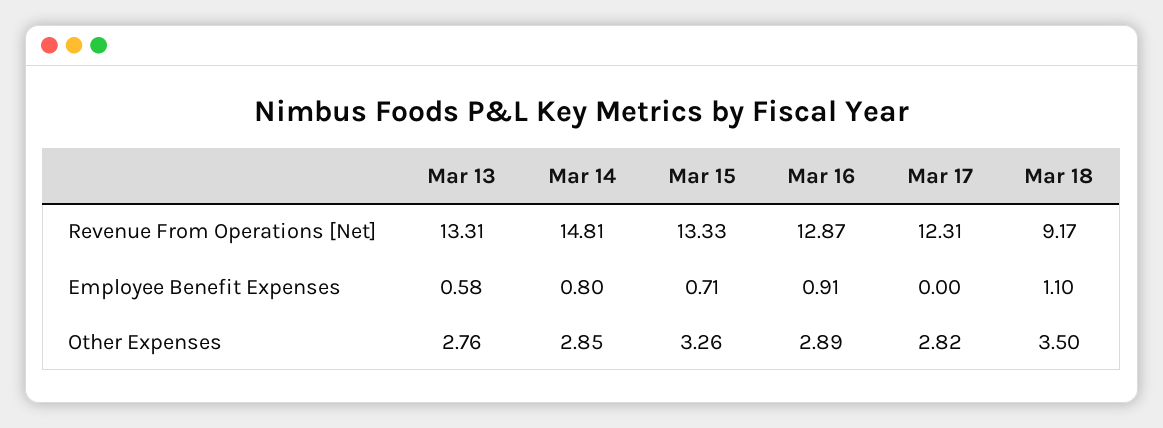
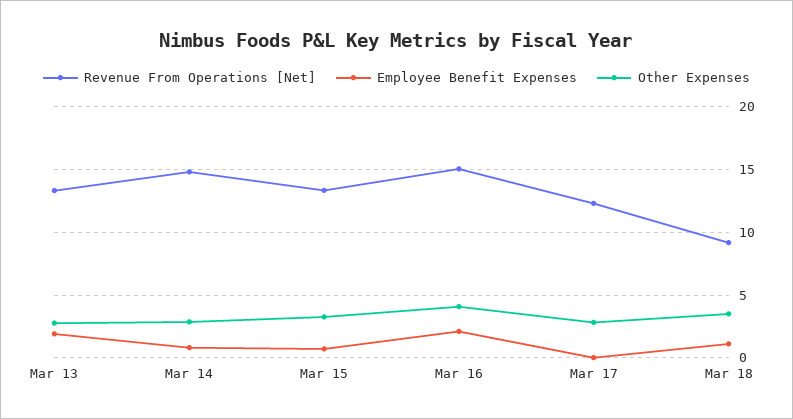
  {
    "Revenue From Operations [Net]": {
      "Mar 13": 13.31,
      "Mar 14": 14.81,
      "Mar 15": 13.33,
-     "Mar 16": 12.87,
+     "Mar 16": 15,
      "Mar 17": 12.31,
      "Mar 18": 9.17
    },
    "Employee Benefit Expenses": {
-     "Mar 13": 0.58,
+     "Mar 13": 2,
      "Mar 14": 0.8,
      "Mar 15": 0.71,
-     "Mar 16": 0.91,
+     "Mar 16": 2,
      "Mar 17": 0,
      "Mar 18": 1.1
    },
    "Other Expenses": {
      "Mar 13": 2.76,
      "Mar 14": 2.85,
      "Mar 15": 3.26,
-     "Mar 16": 2.89,
+     "Mar 16": 4,
      "Mar 17": 2.82,
      "Mar 18": 3.5
    }
  }

